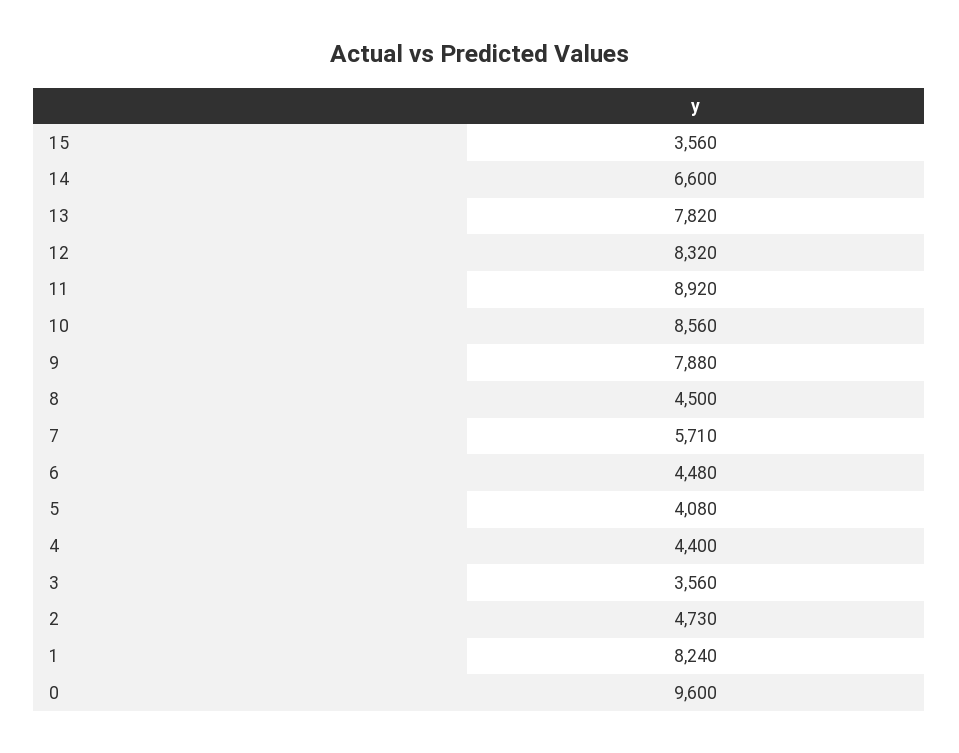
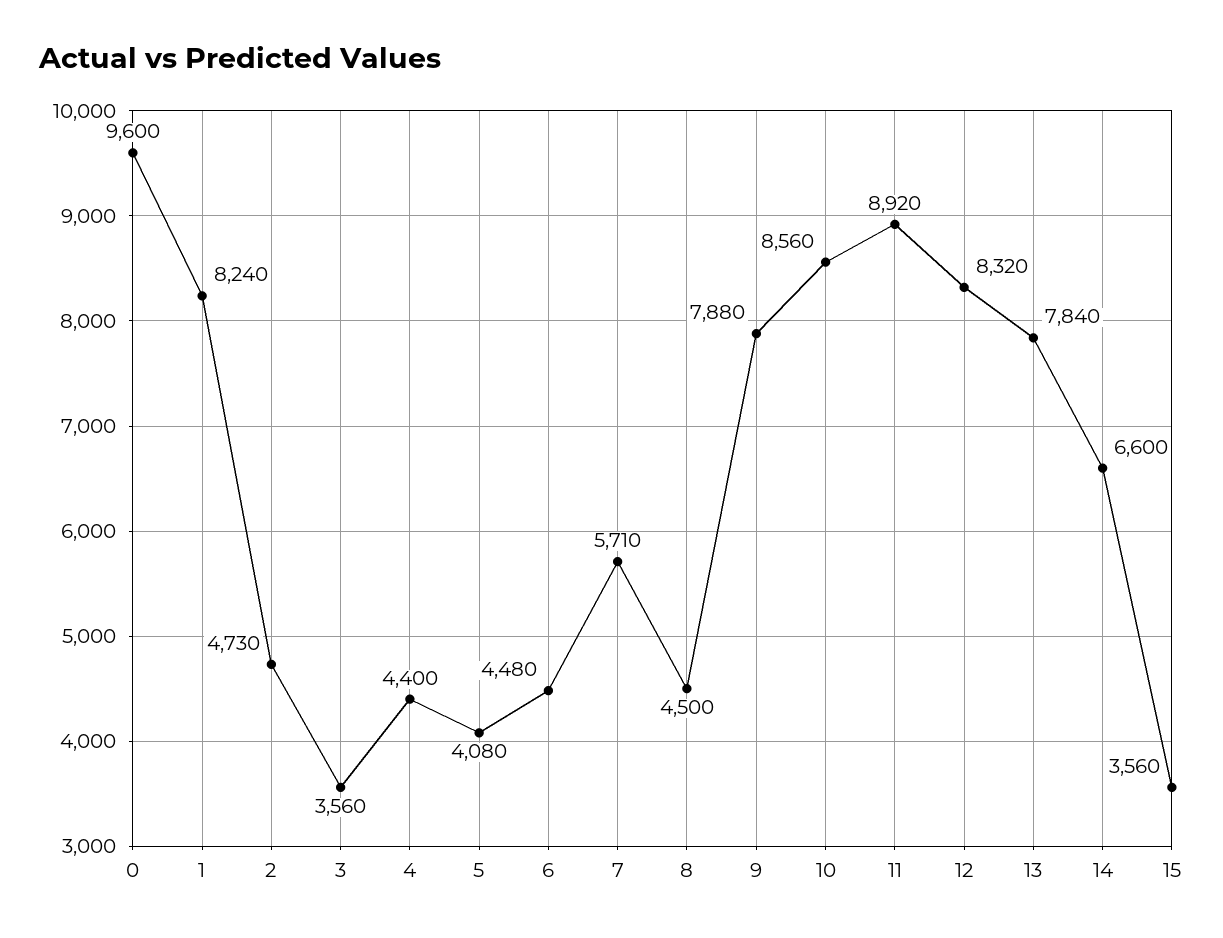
  {
    "15": 3560,
    "14": 6600,
-   "13": 7820,
+   "13": 7840,
    "12": 8320,
    "11": 8920,
    "10": 8560,
    "9": 7880,
    "8": 4500,
    "7": 5710,
    "6": 4480,
    "5": 4080,
    "4": 4400,
    "3": 3560,
    "2": 4730,
    "1": 8240,
    "0": 9600
  }

